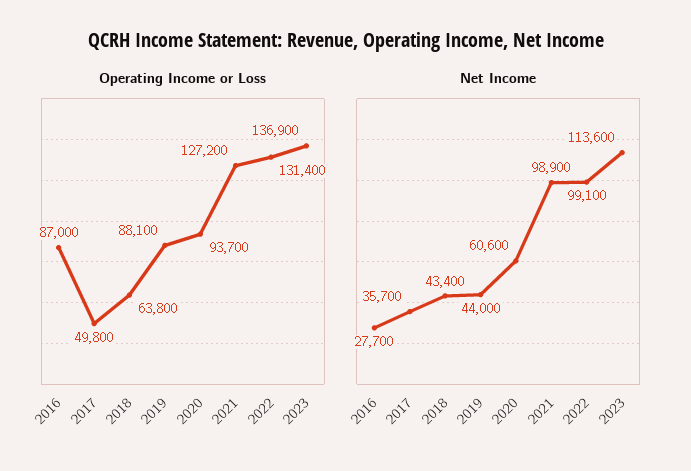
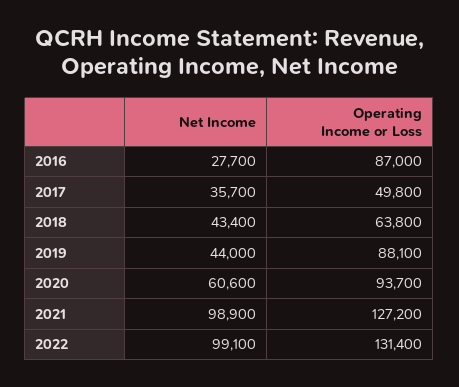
  {
    "Operating Income or Loss": {
      "2016": 87000,
      "2017": 49800,
      "2018": 63800,
      "2019": 88100,
      "2020": 93700,
      "2021": 127200,
-     "2022": 131400,
+     "2022": 131400
-     "2023": 136900
    },
    "Net Income": {
      "2016": 27700,
      "2017": 35700,
      "2018": 43400,
      "2019": 44000,
      "2020": 60600,
      "2021": 98900,
-     "2022": 99100,
+     "2022": 99100
-     "2023": 113600
    }
  }

